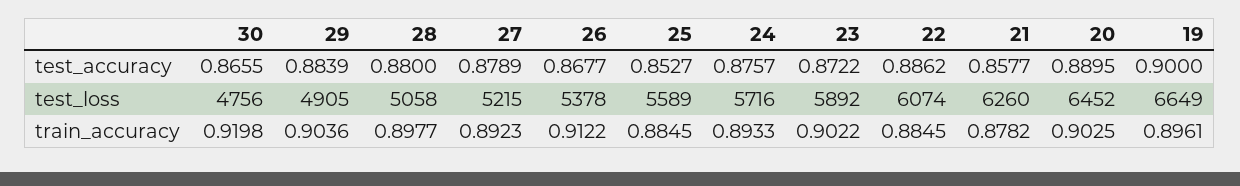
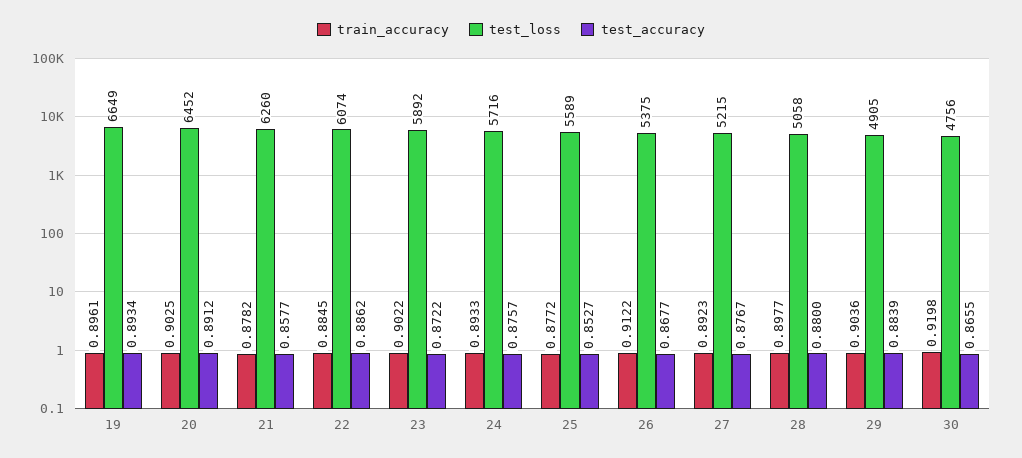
  {
    "test_accuracy": {
      "30": 0.8655,
      "29": 0.8839,
      "28": 0.88,
-     "27": 0.8789,
+     "27": 0.8767,
      "26": 0.8677,
      "25": 0.8527,
      "24": 0.8757,
      "23": 0.8722,
      "22": 0.8862,
      "21": 0.8577,
-     "20": 0.8895,
+     "20": 0.8912,
-     "19": 0.9
+     "19": 0.8934
    },
    "test_loss": {
      "30": 4756,
      "29": 4905,
      "28": 5058,
      "27": 5215,
-     "26": 5378,
+     "26": 5375,
      "25": 5589,
      "24": 5716,
      "23": 5892,
      "22": 6074,
      "21": 6260,
      "20": 6452,
      "19": 6649
    },
    "train_accuracy": {
      "30": 0.9198,
      "29": 0.9036,
      "28": 0.8977,
      "27": 0.8923,
      "26": 0.9122,
-     "25": 0.8845,
+     "25": 0.8772,
      "24": 0.8933,
      "23": 0.9022,
      "22": 0.8845,
      "21": 0.8782,
      "20": 0.9025,
      "19": 0.8961
    }
  }

